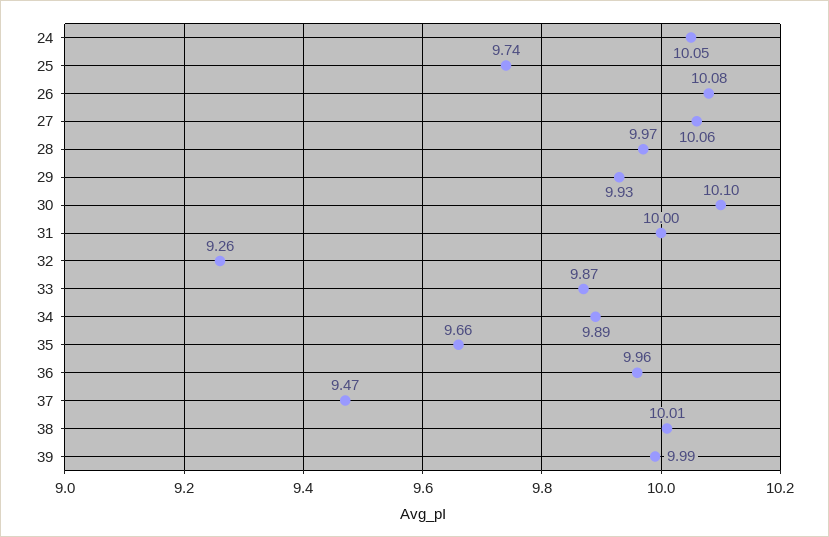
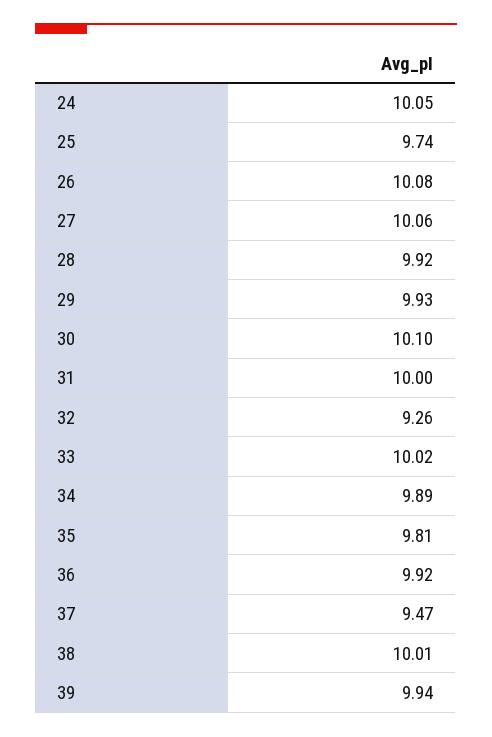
  {
    "24": 10.05,
    "25": 9.74,
    "26": 10.08,
    "27": 10.06,
-   "28": 9.97,
+   "28": 9.92,
    "29": 9.93,
    "30": 10.1,
    "31": 10,
    "32": 9.26,
-   "33": 9.87,
+   "33": 10.02,
    "34": 9.89,
-   "35": 9.66,
+   "35": 9.81,
-   "36": 9.96,
+   "36": 9.92,
    "37": 9.47,
    "38": 10.01,
-   "39": 9.99
+   "39": 9.94
  }

